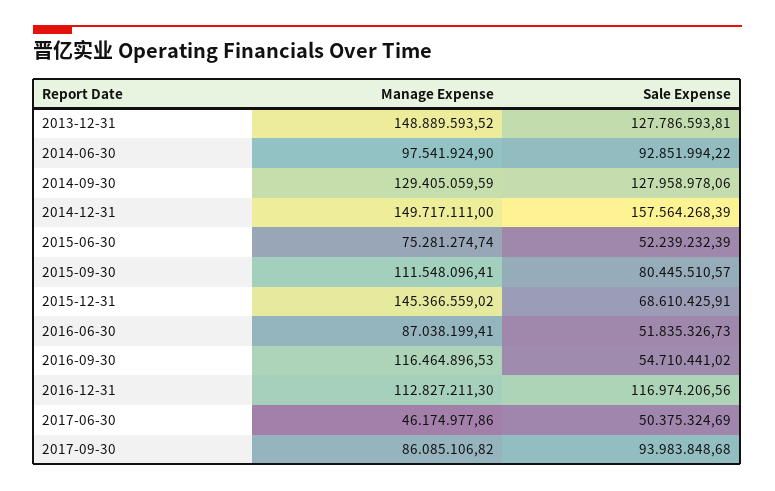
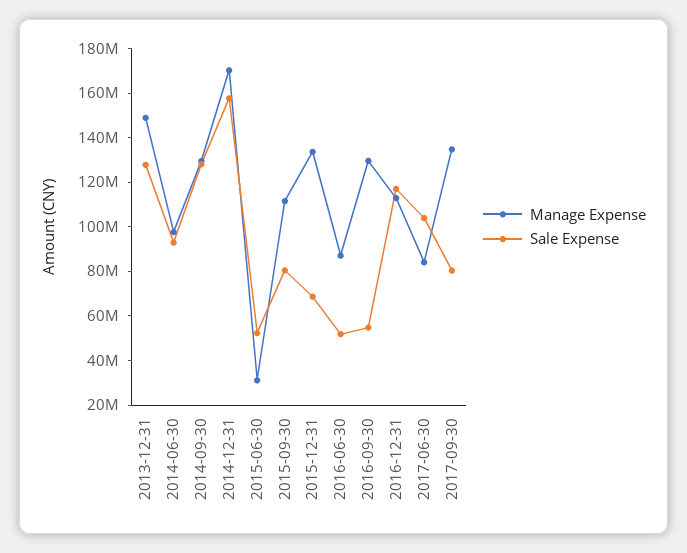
  {
    "Manage Expense": {
      "2013-12-31": 148889593.52,
      "2014-06-30": 97541924.9,
      "2014-09-30": 129405059.59,
-     "2014-12-31": 149717111,
+     "2014-12-31": 170000000,
-     "2015-06-30": 75281274.74,
+     "2015-06-30": 30000000,
      "2015-09-30": 111548096.41,
-     "2015-12-31": 145366559.02,
+     "2015-12-31": 135000000,
      "2016-06-30": 87038199.41,
-     "2016-09-30": 116464896.53,
+     "2016-09-30": 130000000,
      "2016-12-31": 112827211.3,
-     "2017-06-30": 46174977.86,
+     "2017-06-30": 85000000,
-     "2017-09-30": 86085106.82
+     "2017-09-30": 135000000
    },
    "Sale Expense": {
      "2013-12-31": 127786593.81,
      "2014-06-30": 92851994.22,
      "2014-09-30": 127958978.06,
      "2014-12-31": 157564268.39,
      "2015-06-30": 52239232.39,
      "2015-09-30": 80445510.57,
      "2015-12-31": 68610425.91,
      "2016-06-30": 51835326.73,
      "2016-09-30": 54710441.02,
      "2016-12-31": 116974206.56,
-     "2017-06-30": 50375324.69,
+     "2017-06-30": 105000000,
-     "2017-09-30": 93983848.68
+     "2017-09-30": 80000000
    }
  }

